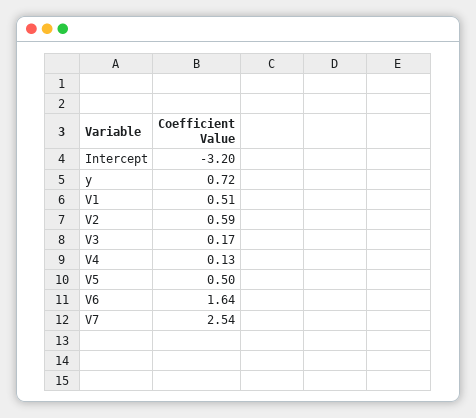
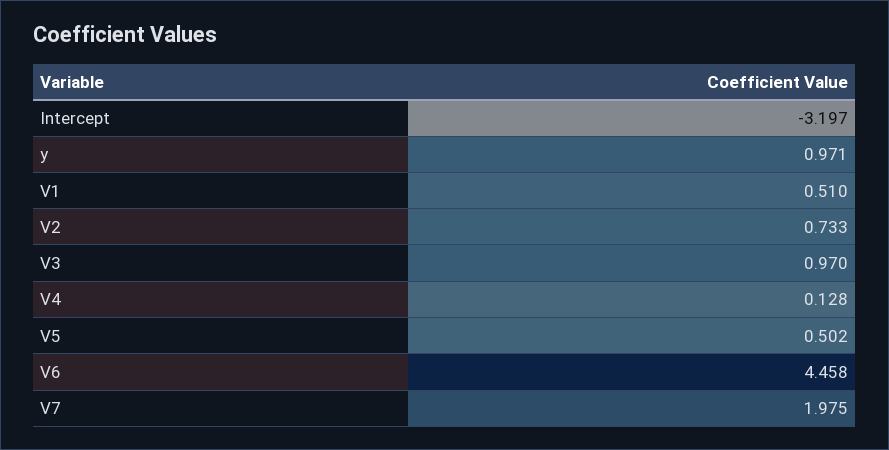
  {
    "Intercept": -3.197,
-   "y": 0.72,
+   "y": 0.971,
    "V1": 0.51,
-   "V2": 0.59,
+   "V2": 0.733,
-   "V3": 0.17,
+   "V3": 0.97,
    "V4": 0.128,
    "V5": 0.502,
-   "V6": 1.64,
+   "V6": 4.458,
-   "V7": 2.54
+   "V7": 1.975
  }

